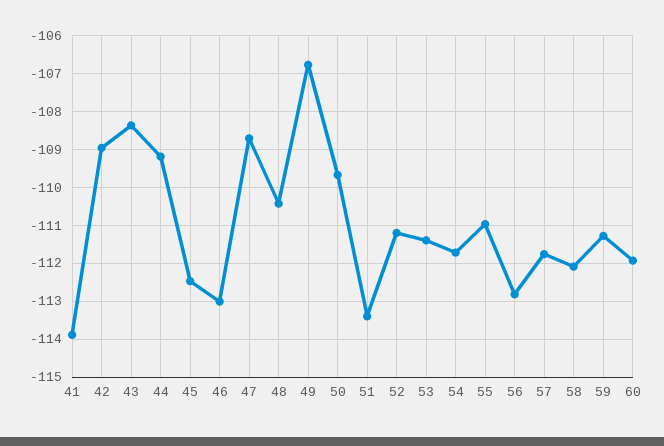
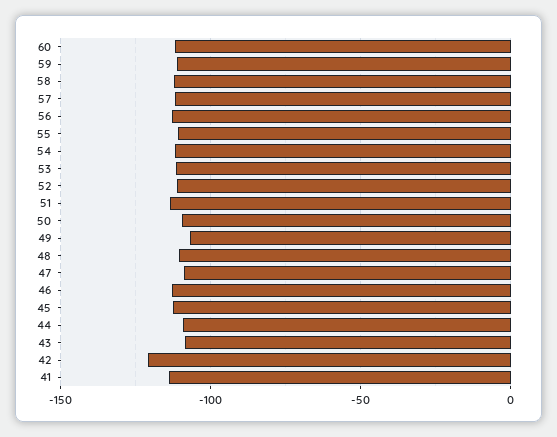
  {
    "41": -113.8,
-   "42": -109,
+   "42": -120,
    "43": -108.4,
    "44": -109.2,
    "45": -112.4,
    "46": -113,
    "47": -108.8,
    "48": -110.4,
    "49": -106.8,
    "50": -109.6,
    "51": -113.4,
    "52": -111.2,
    "53": -111.4,
    "54": -111.8,
    "55": -111,
    "56": -112.8,
    "57": -111.8,
    "58": -112,
    "59": -111.2,
    "60": -112
  }

